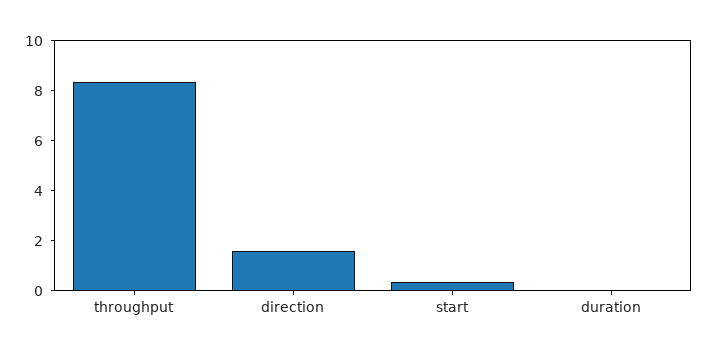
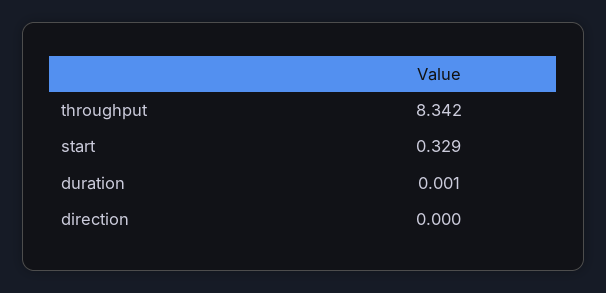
  {
    "throughput": 8.342,
-   "direction": 1.5,
+   "direction": 0,
    "start": 0.329,
    "duration": 0.001
  }

